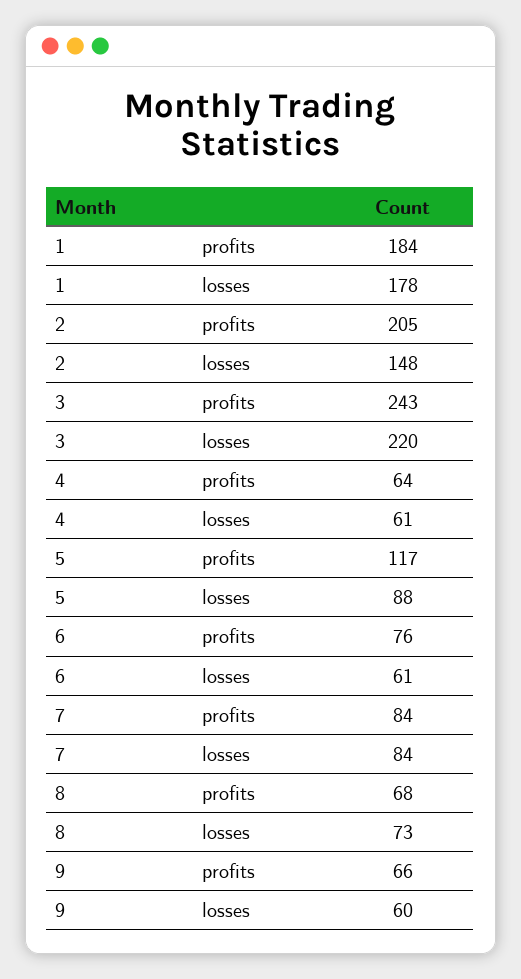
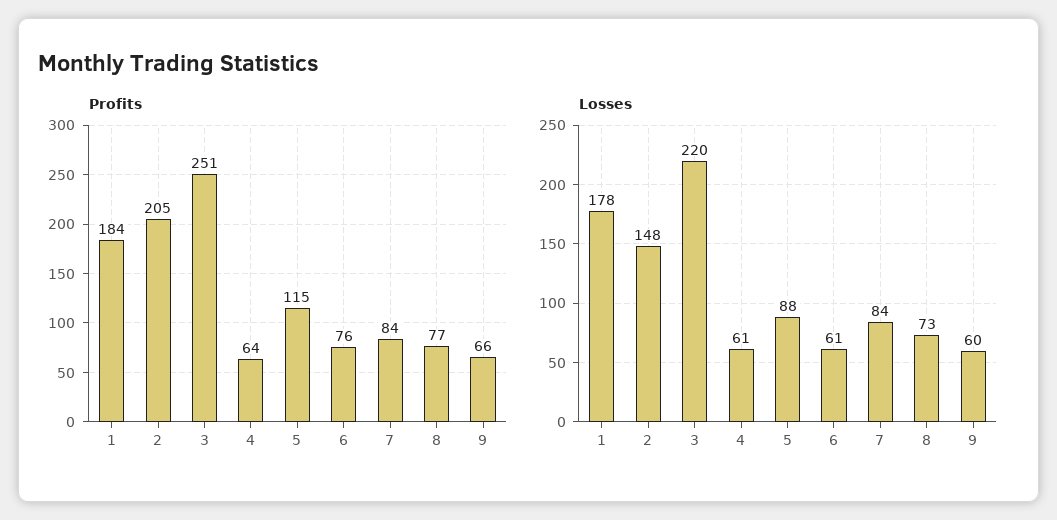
  {
    "profits": {
      "1": 184,
      "2": 205,
-     "3": 243,
+     "3": 251,
      "4": 64,
-     "5": 117,
+     "5": 115,
      "6": 76,
      "7": 84,
-     "8": 68,
+     "8": 77,
      "9": 66
    },
    "losses": {
      "1": 178,
      "2": 148,
      "3": 220,
      "4": 61,
      "5": 88,
      "6": 61,
      "7": 84,
      "8": 73,
      "9": 60
    }
  }

